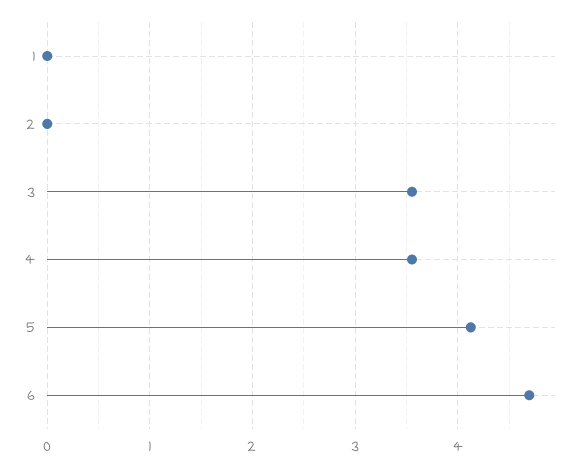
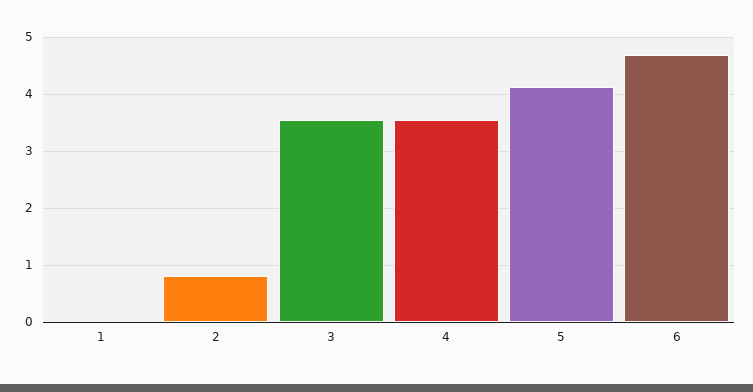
  {
    "1": 0,
-   "2": 0,
+   "2": 0.8,
    "3": 3.6,
    "4": 3.6,
    "5": 4.1,
    "6": 4.7
  }

